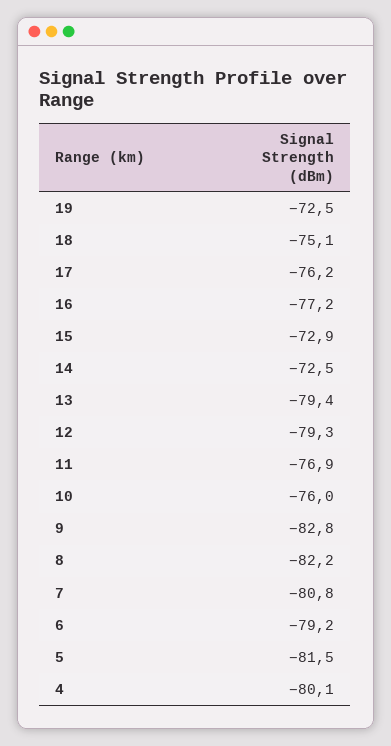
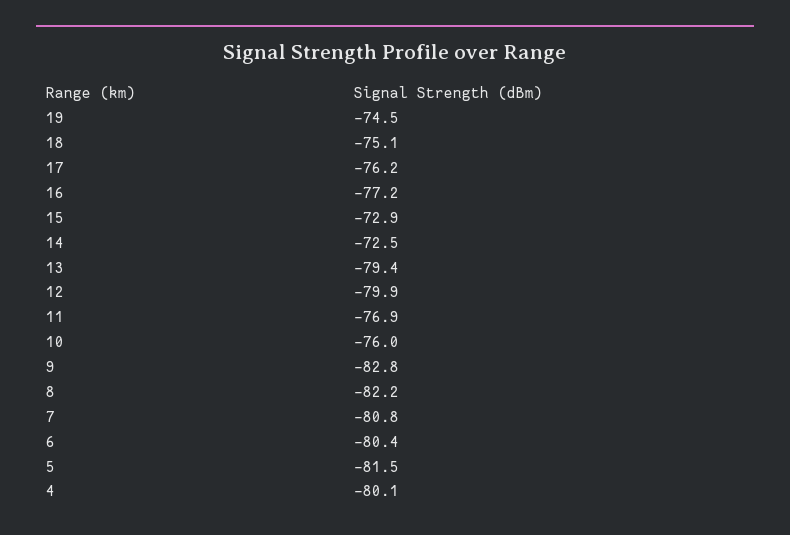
  {
-   "19": -72.5,
+   "19": -74.5,
    "18": -75.1,
    "17": -76.2,
    "16": -77.2,
    "15": -72.9,
    "14": -72.5,
    "13": -79.4,
-   "12": -79.3,
+   "12": -79.9,
    "11": -76.9,
    "10": -76,
    "9": -82.8,
    "8": -82.2,
    "7": -80.8,
-   "6": -79.2,
+   "6": -80.4,
    "5": -81.5,
    "4": -80.1
  }

